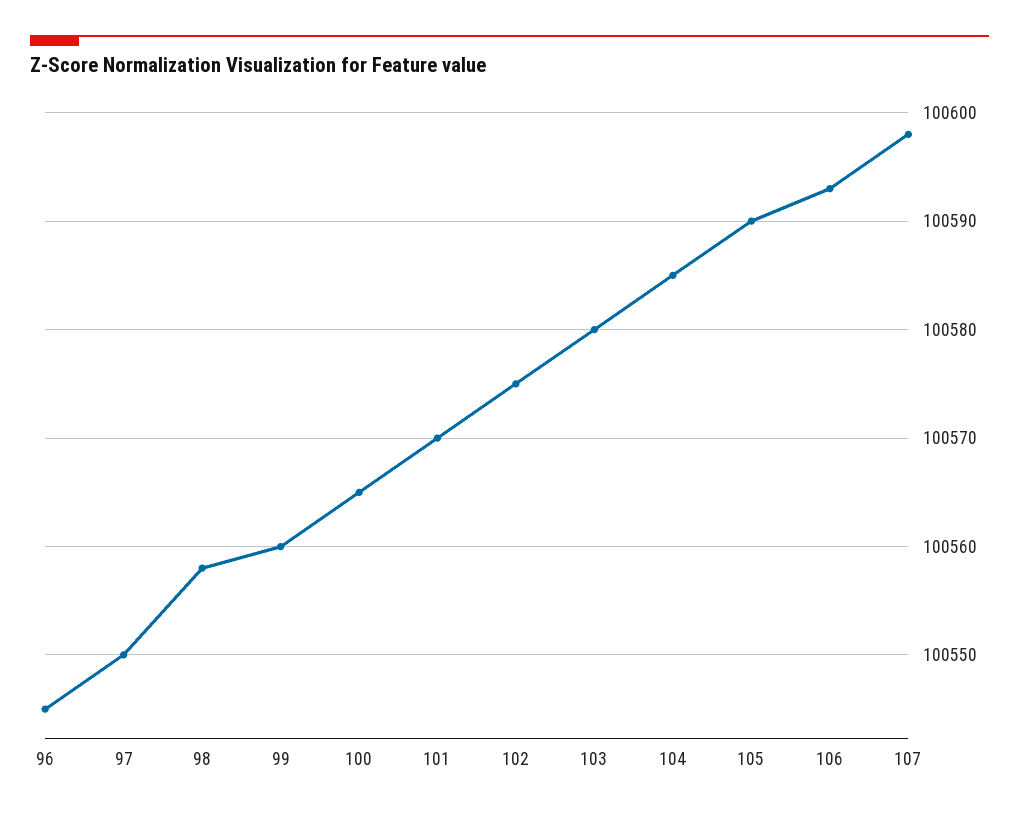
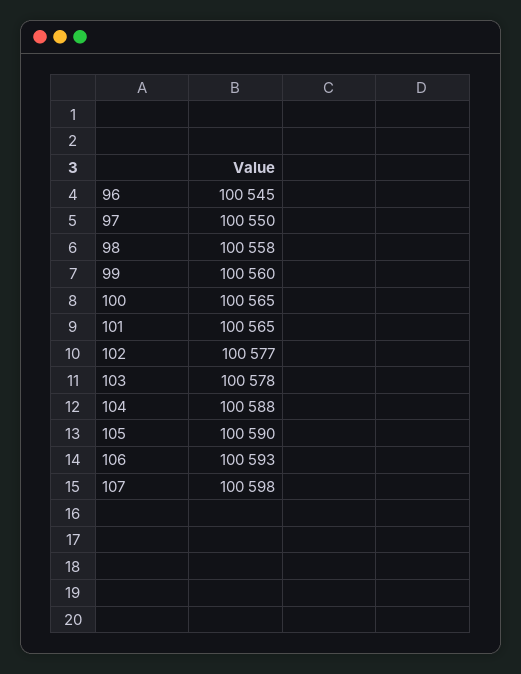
  {
    "96": 100545,
    "97": 100550,
    "98": 100558,
    "99": 100560,
    "100": 100565,
-   "101": 100570,
+   "101": 100565,
-   "102": 100575,
+   "102": 100577,
-   "103": 100580,
+   "103": 100578,
-   "104": 100585,
+   "104": 100588,
    "105": 100590,
    "106": 100593,
    "107": 100598
  }

